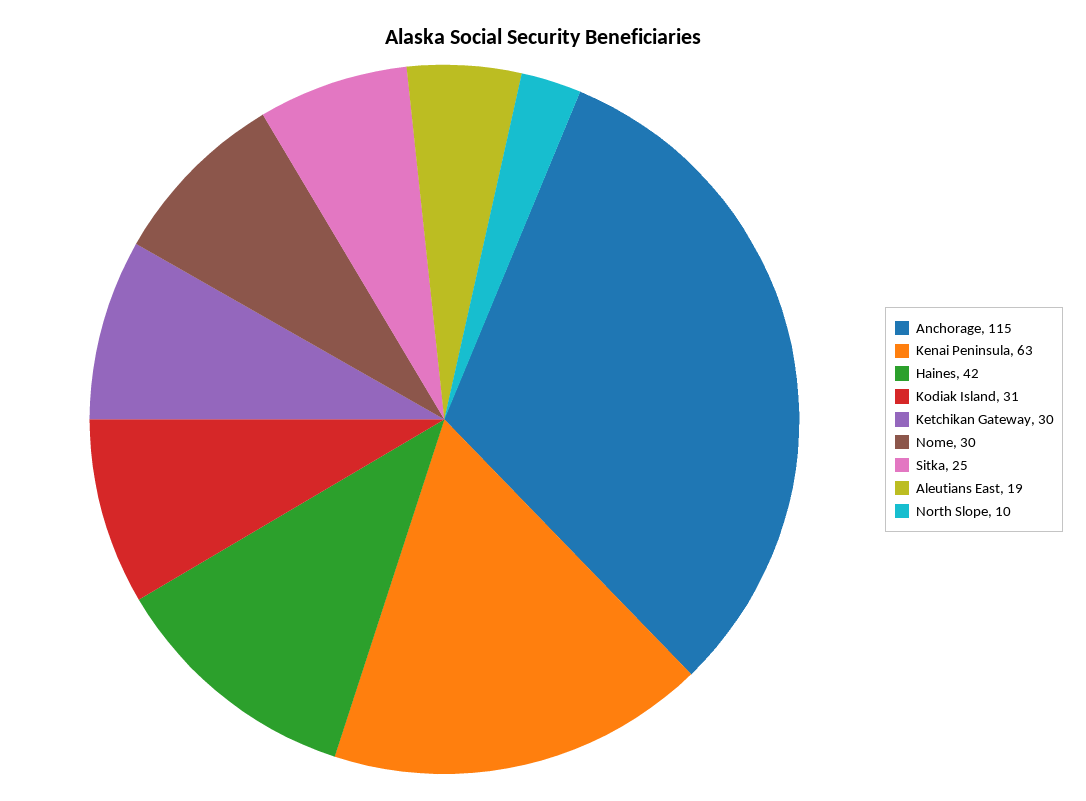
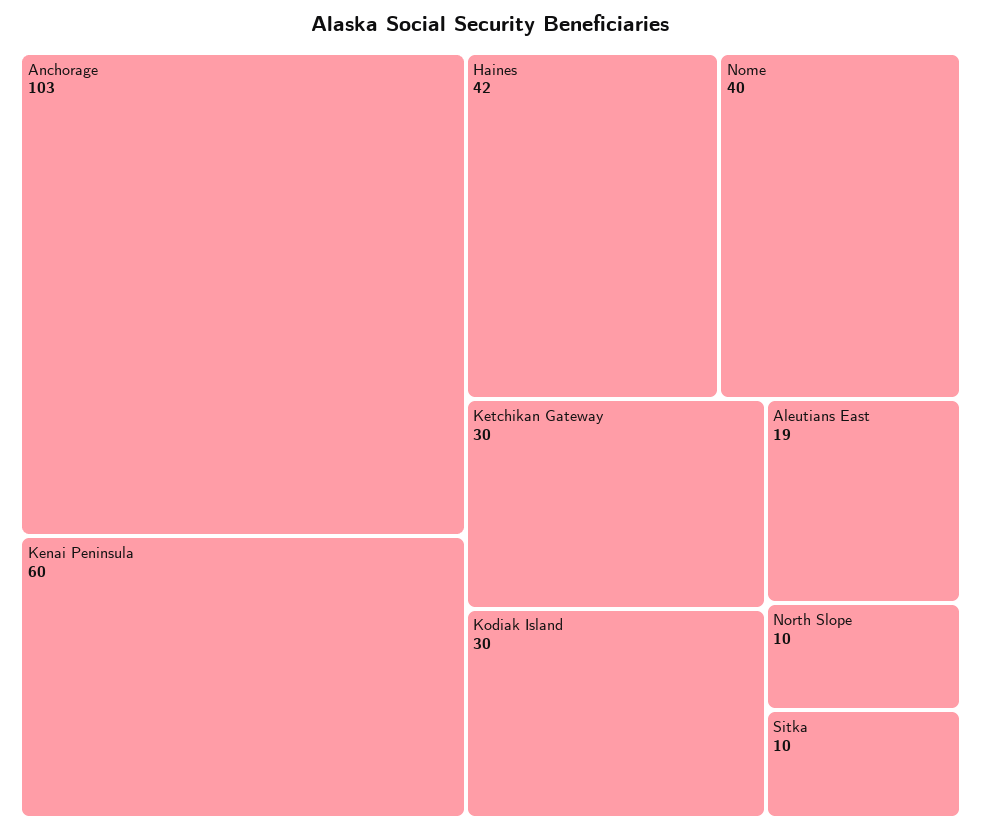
  {
-   "Anchorage": 115,
+   "Anchorage": 103,
-   "Kenai Peninsula": 63,
+   "Kenai Peninsula": 60,
    "Haines": 42,
-   "Kodiak Island": 31,
+   "Kodiak Island": 30,
    "Ketchikan Gateway": 30,
-   "Nome": 30,
+   "Nome": 40,
-   "Sitka": 25,
+   "Sitka": 10,
    "Aleutians East": 19,
    "North Slope": 10
  }

